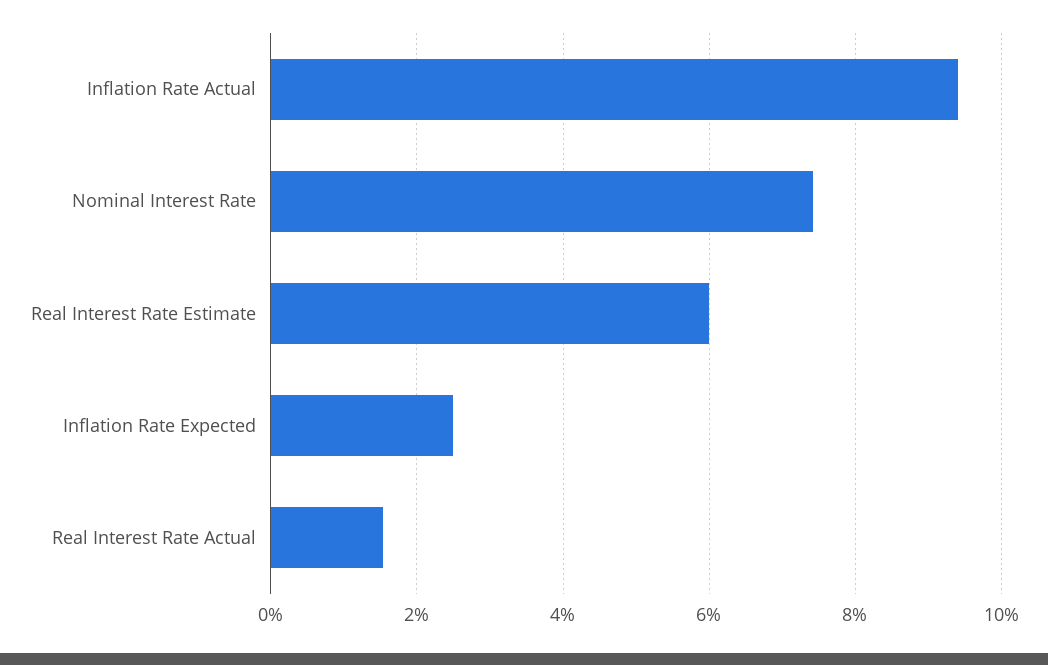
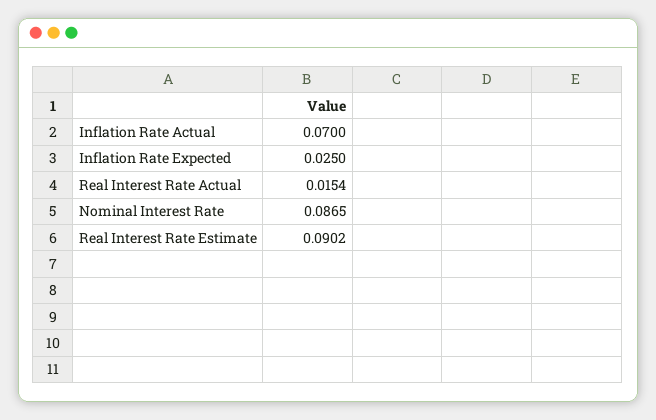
  {
-   "Inflation Rate Actual": 0.094,
+   "Inflation Rate Actual": 0.07,
-   "Nominal Interest Rate": 0.074,
+   "Nominal Interest Rate": 0.0865,
-   "Real Interest Rate Estimate": 0.06,
+   "Real Interest Rate Estimate": 0.0902,
    "Inflation Rate Expected": 0.025,
    "Real Interest Rate Actual": 0.0154
  }

